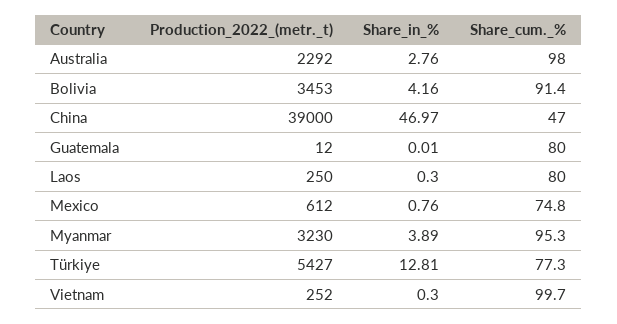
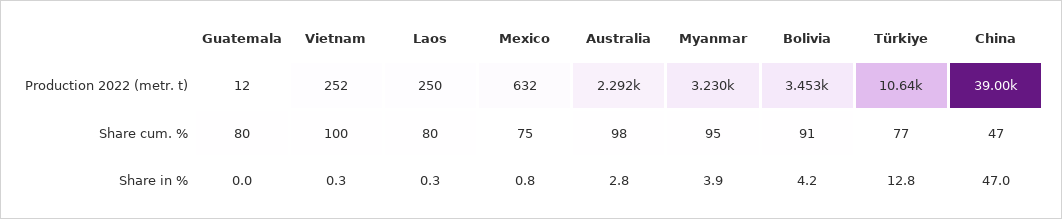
  {
    "Production_2022_(metr._t)": {
      "Australia": 2292,
      "Bolivia": 3453,
      "China": 39000,
      "Guatemala": 12,
      "Laos": 250,
-     "Mexico": 612,
+     "Mexico": 632,
      "Myanmar": 3230,
-     "Türkiye": 5427,
+     "Türkiye": 10640,
      "Vietnam": 252
    },
    "Share_in_%": {
      "Australia": 2.76,
      "Bolivia": 4.16,
      "China": 46.97,
      "Guatemala": 0.01,
      "Laos": 0.3,
      "Mexico": 0.76,
      "Myanmar": 3.89,
      "Türkiye": 12.81,
      "Vietnam": 0.3
    },
    "Share_cum._%": {
      "Australia": 98,
      "Bolivia": 91.4,
      "China": 47,
      "Guatemala": 80,
      "Laos": 80,
      "Mexico": 74.8,
      "Myanmar": 95.3,
      "Türkiye": 77.3,
      "Vietnam": 99.7
    }
  }

